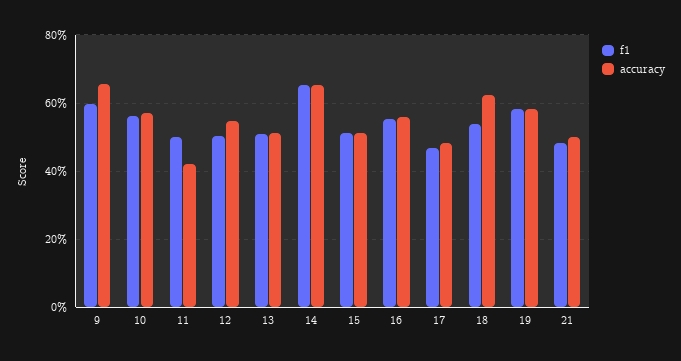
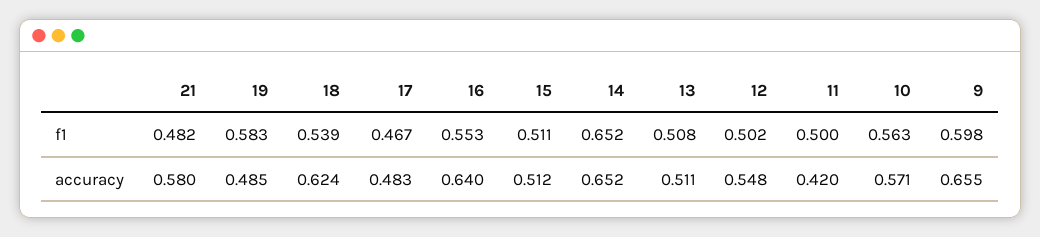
  {
    "f1": {
      "9": 0.598,
      "10": 0.563,
      "11": 0.5,
      "12": 0.502,
      "13": 0.508,
      "14": 0.652,
      "15": 0.511,
      "16": 0.553,
      "17": 0.467,
      "18": 0.539,
      "19": 0.583,
      "21": 0.482
    },
    "accuracy": {
      "9": 0.655,
      "10": 0.571,
      "11": 0.42,
      "12": 0.548,
      "13": 0.511,
      "14": 0.652,
      "15": 0.512,
-     "16": 0.56,
+     "16": 0.64,
      "17": 0.483,
      "18": 0.624,
-     "19": 0.58,
+     "19": 0.485,
-     "21": 0.5
+     "21": 0.58
    }
  }

